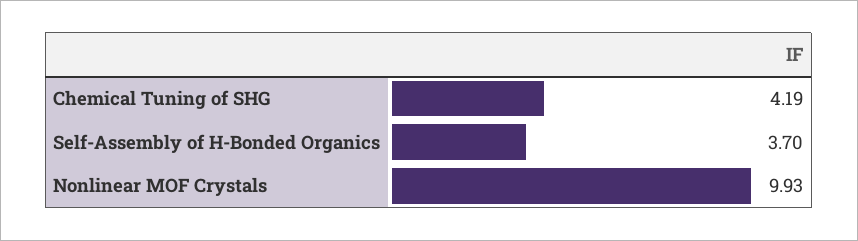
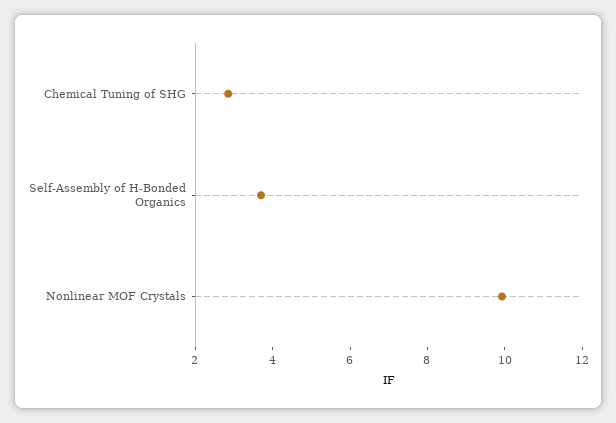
  {
-   "Chemical Tuning of SHG": 4.19,
+   "Chemical Tuning of SHG": 3,
    "Self-Assembly of H-Bonded Organics": 3.7,
    "Nonlinear MOF Crystals": 9.93
  }

